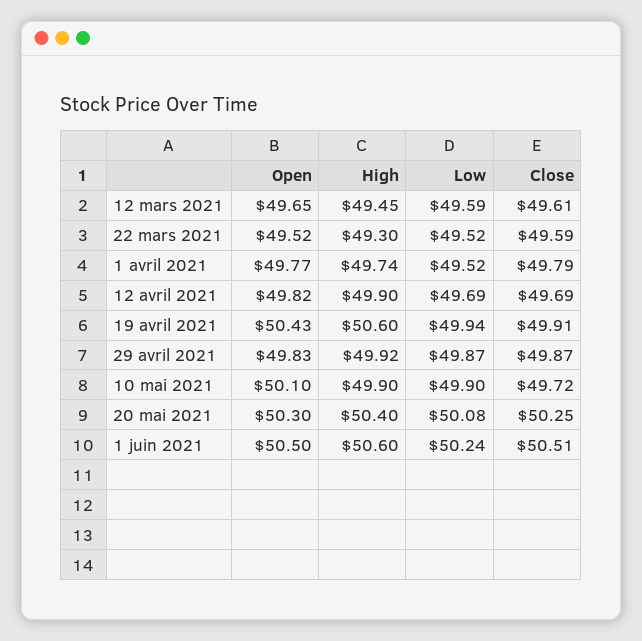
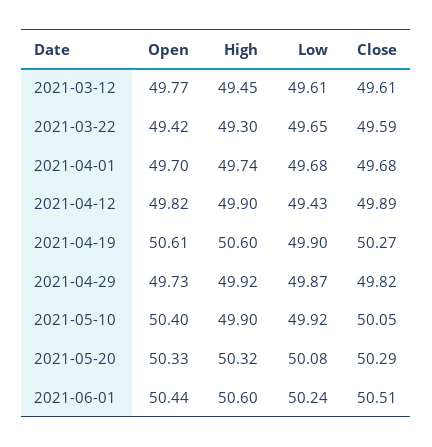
  {
    "Open": {
-     "12 mars 2021": 49.65,
+     "12 mars 2021": 49.77,
-     "22 mars 2021": 49.52,
+     "22 mars 2021": 49.42,
-     "1 avril 2021": 49.77,
+     "1 avril 2021": 49.7,
      "12 avril 2021": 49.82,
-     "19 avril 2021": 50.43,
+     "19 avril 2021": 50.61,
-     "29 avril 2021": 49.83,
+     "29 avril 2021": 49.73,
-     "10 mai 2021": 50.1,
+     "10 mai 2021": 50.4,
-     "20 mai 2021": 50.3,
+     "20 mai 2021": 50.33,
-     "1 juin 2021": 50.5
+     "1 juin 2021": 50.44
    },
    "High": {
      "12 mars 2021": 49.45,
      "22 mars 2021": 49.3,
      "1 avril 2021": 49.74,
      "12 avril 2021": 49.9,
      "19 avril 2021": 50.6,
      "29 avril 2021": 49.92,
      "10 mai 2021": 49.9,
-     "20 mai 2021": 50.4,
+     "20 mai 2021": 50.32,
      "1 juin 2021": 50.6
    },
    "Low": {
-     "12 mars 2021": 49.59,
+     "12 mars 2021": 49.61,
-     "22 mars 2021": 49.52,
+     "22 mars 2021": 49.65,
-     "1 avril 2021": 49.52,
+     "1 avril 2021": 49.68,
-     "12 avril 2021": 49.69,
+     "12 avril 2021": 49.43,
-     "19 avril 2021": 49.94,
+     "19 avril 2021": 49.9,
      "29 avril 2021": 49.87,
-     "10 mai 2021": 49.9,
+     "10 mai 2021": 49.92,
      "20 mai 2021": 50.08,
      "1 juin 2021": 50.24
    },
    "Close": {
      "12 mars 2021": 49.61,
      "22 mars 2021": 49.59,
-     "1 avril 2021": 49.79,
+     "1 avril 2021": 49.68,
-     "12 avril 2021": 49.69,
+     "12 avril 2021": 49.89,
-     "19 avril 2021": 49.91,
+     "19 avril 2021": 50.27,
-     "29 avril 2021": 49.87,
+     "29 avril 2021": 49.82,
-     "10 mai 2021": 49.72,
+     "10 mai 2021": 50.05,
-     "20 mai 2021": 50.25,
+     "20 mai 2021": 50.29,
      "1 juin 2021": 50.51
    }
  }

